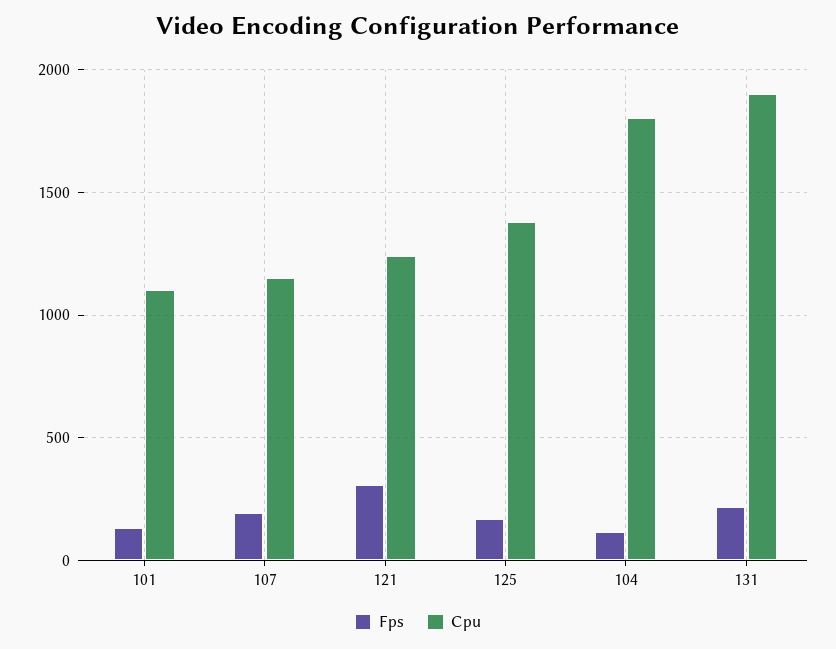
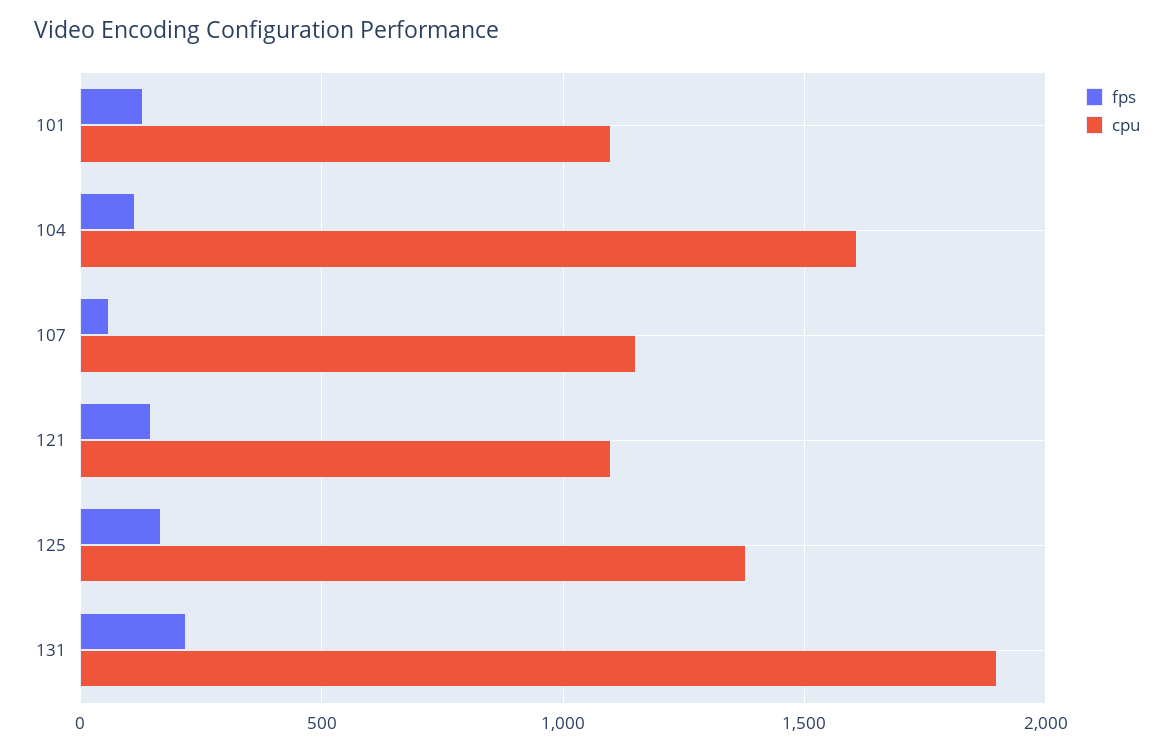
  {
    "Fps": {
      "101": 150,
-     "107": 200,
+     "107": 50,
-     "121": 300,
+     "121": 150,
      "125": 150,
      "104": 100,
      "131": 200
    },
    "Cpu": {
      "101": 1100,
      "107": 1150,
-     "121": 1250,
+     "121": 1100,
      "125": 1400,
-     "104": 1800,
+     "104": 1600,
      "131": 1900
    }
  }

